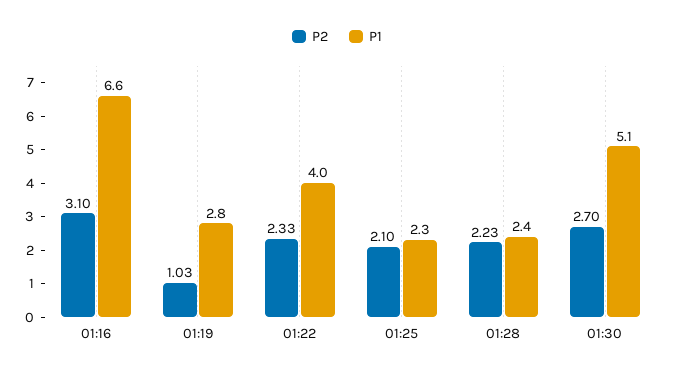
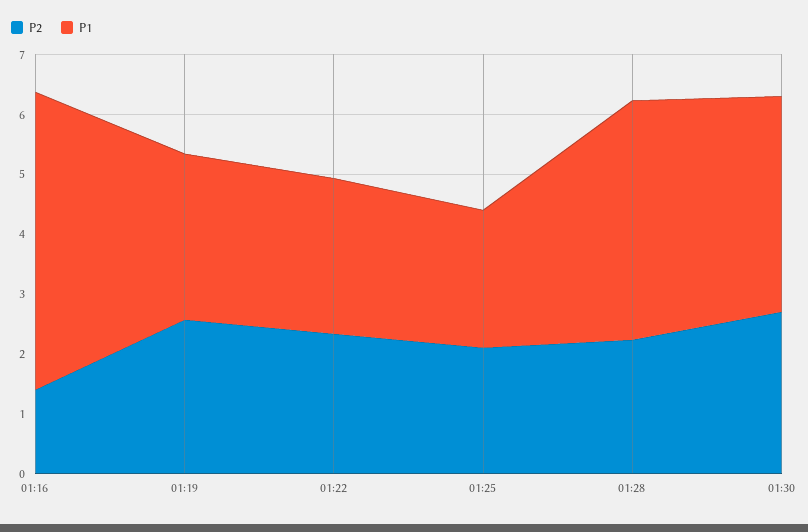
  {
    "P2": {
-     "01:16": 3.1,
+     "01:16": 1.4,
-     "01:19": 1.03,
+     "01:19": 2.6,
      "01:22": 2.33,
      "01:25": 2.1,
      "01:28": 2.23,
      "01:30": 2.7
    },
    "P1": {
-     "01:16": 6.6,
+     "01:16": 5,
      "01:19": 2.8,
-     "01:22": 4,
+     "01:22": 2.6,
      "01:25": 2.3,
-     "01:28": 2.4,
+     "01:28": 4,
-     "01:30": 5.1
+     "01:30": 3.6
    }
  }

